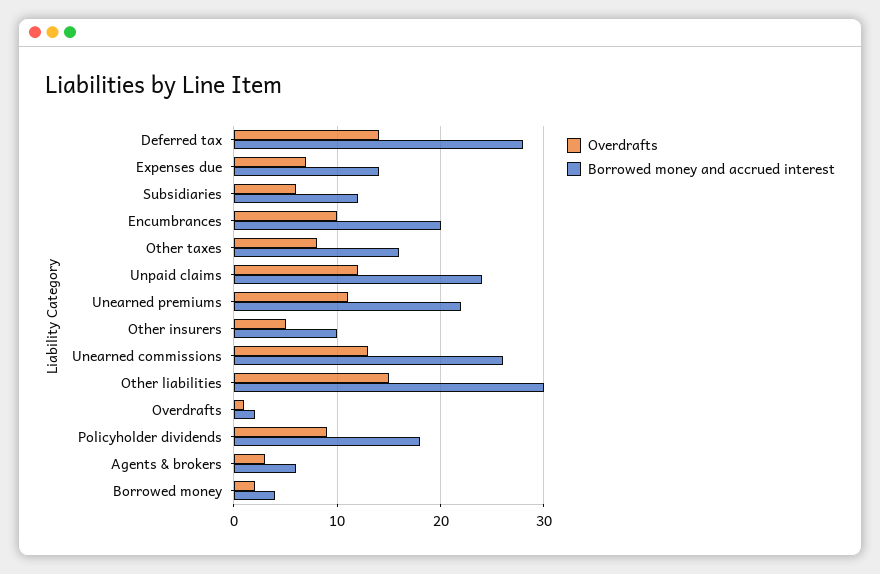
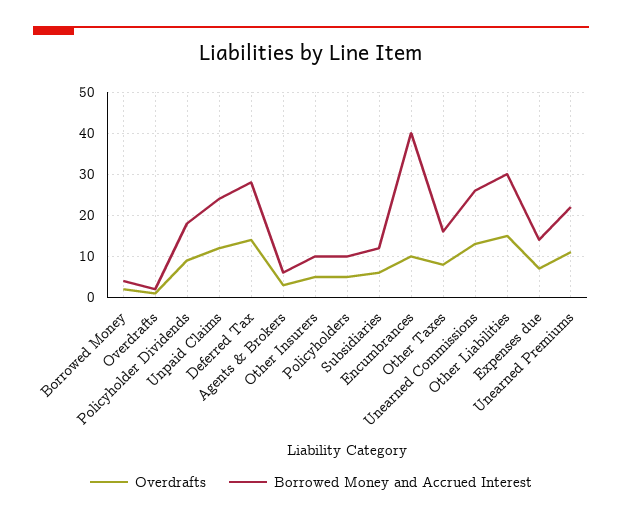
  {
    "Overdrafts": {
      "Deferred tax": 14,
      "Expenses due": 7,
      "Subsidiaries": 6,
      "Encumbrances": 10,
      "Other taxes": 8,
      "Unpaid claims": 12,
      "Unearned premiums": 11,
      "Other insurers": 5,
      "Unearned commissions": 13,
      "Other liabilities": 15,
      "Overdrafts": 1,
      "Policyholder dividends": 9,
      "Agents & brokers": 3,
-     "Borrowed money": 2
+     "Borrowed money": 2,
+     "Policyholders": 5
    },
    "Borrowed money and accrued interest": {
      "Deferred tax": 28,
      "Expenses due": 14,
      "Subsidiaries": 12,
-     "Encumbrances": 20,
+     "Encumbrances": 40,
      "Other taxes": 16,
      "Unpaid claims": 24,
      "Unearned premiums": 22,
      "Other insurers": 10,
      "Unearned commissions": 26,
      "Other liabilities": 30,
      "Overdrafts": 2,
      "Policyholder dividends": 18,
      "Agents & brokers": 6,
-     "Borrowed money": 4
+     "Borrowed money": 4,
+     "Policyholders": 10
    }
  }

